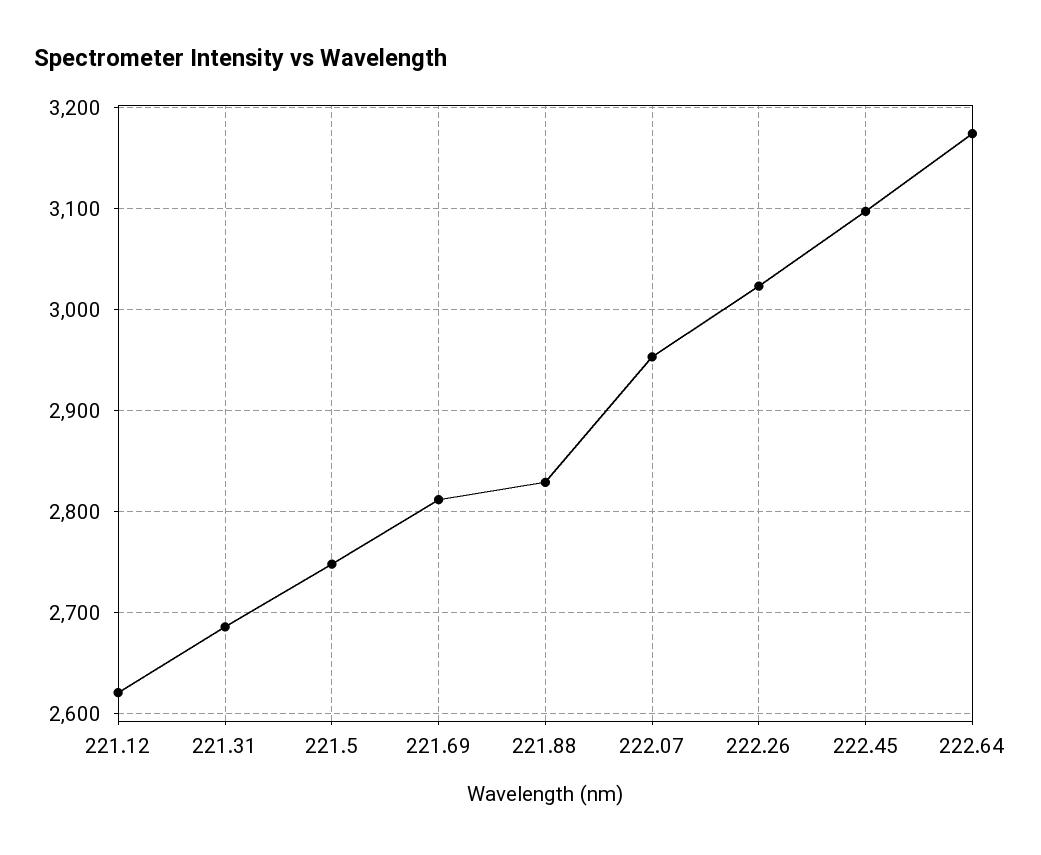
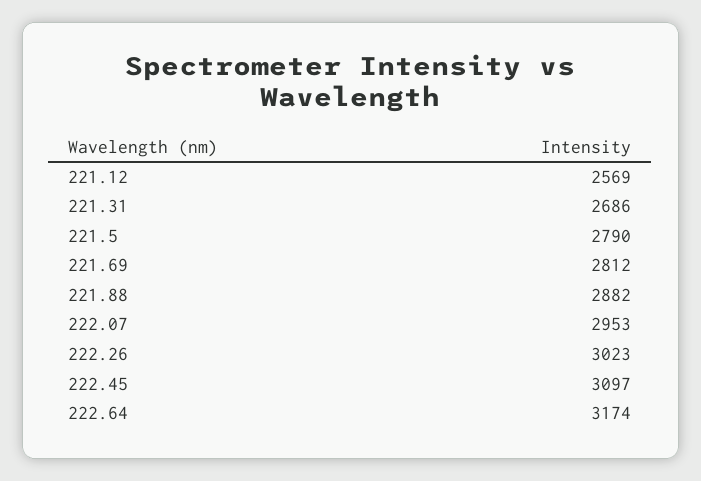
  {
-   "221.12": 2620,
+   "221.12": 2569,
    "221.31": 2686,
-   "221.5": 2750,
+   "221.5": 2790,
    "221.69": 2812,
-   "221.88": 2830,
+   "221.88": 2882,
    "222.07": 2953,
    "222.26": 3023,
    "222.45": 3097,
    "222.64": 3174
  }

